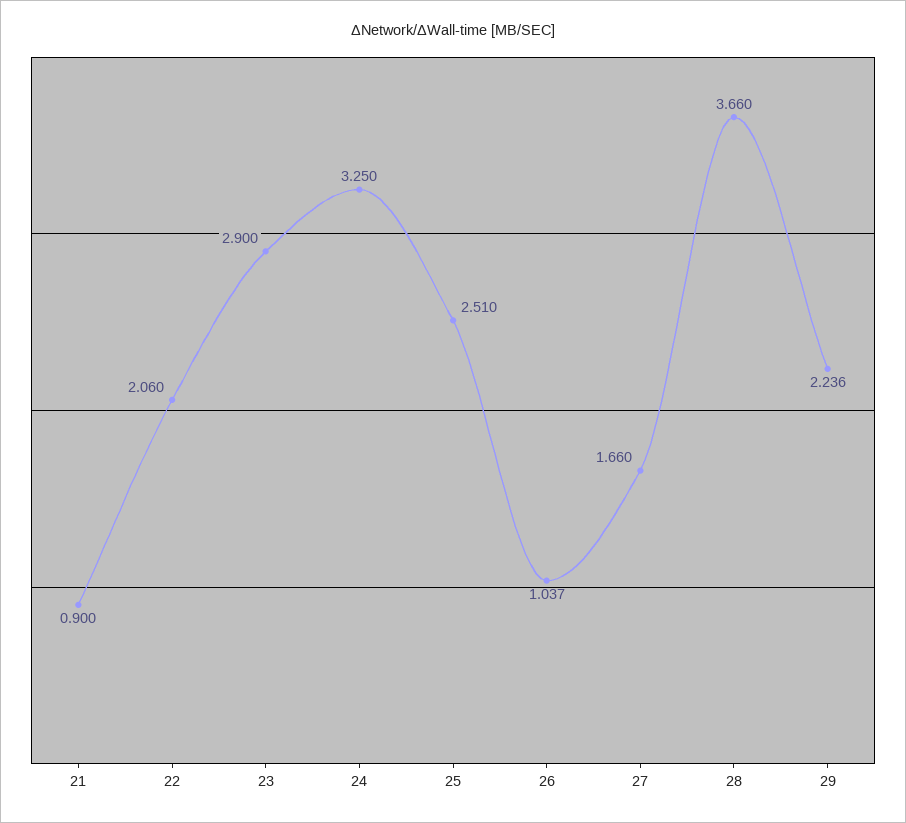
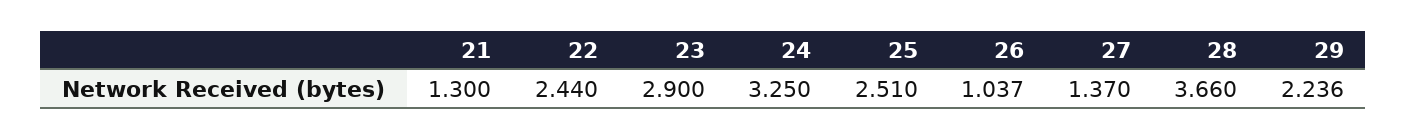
  {
-   "21": 0.9,
+   "21": 1.3,
-   "22": 2.06,
+   "22": 2.44,
    "23": 2.9,
    "24": 3.25,
    "25": 2.51,
    "26": 1.037,
-   "27": 1.66,
+   "27": 1.37,
    "28": 3.66,
    "29": 2.236
  }

